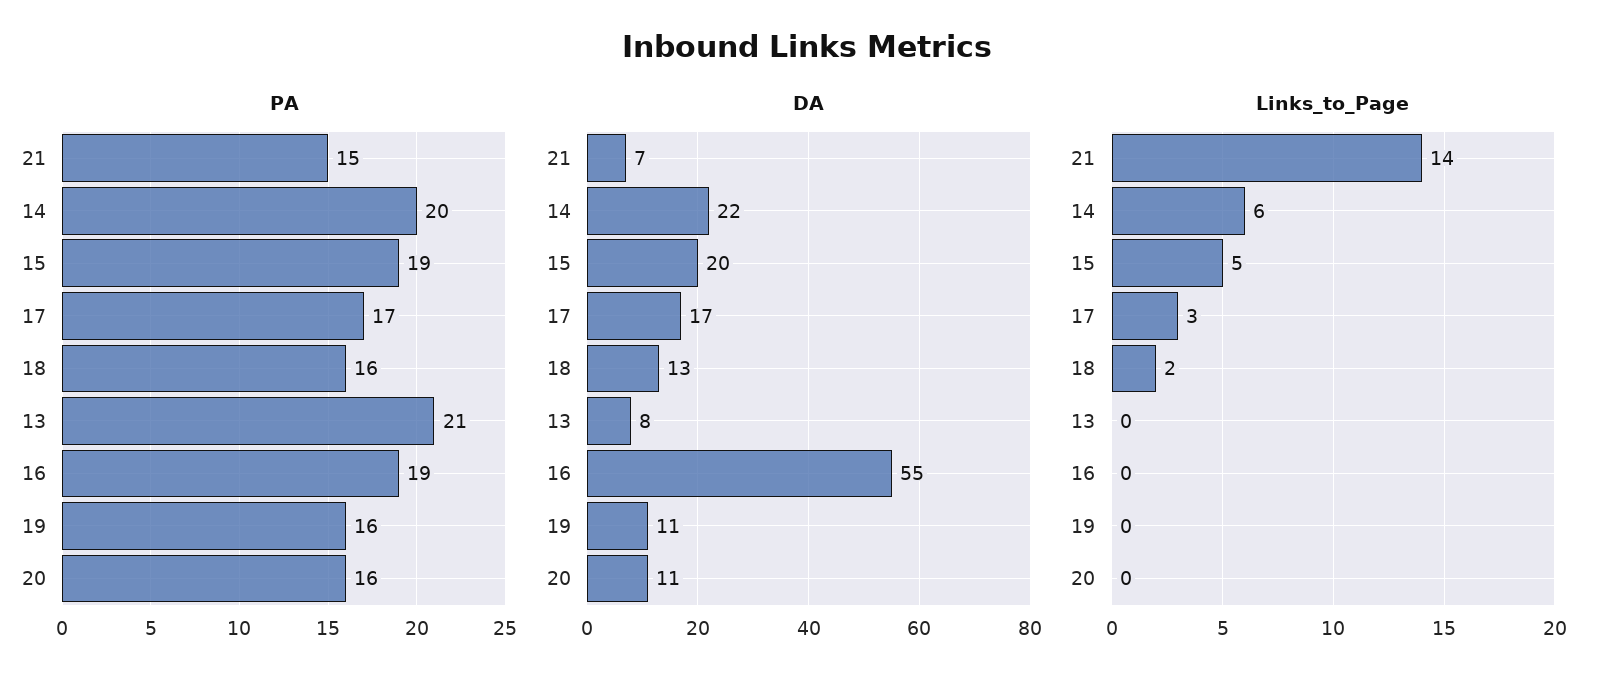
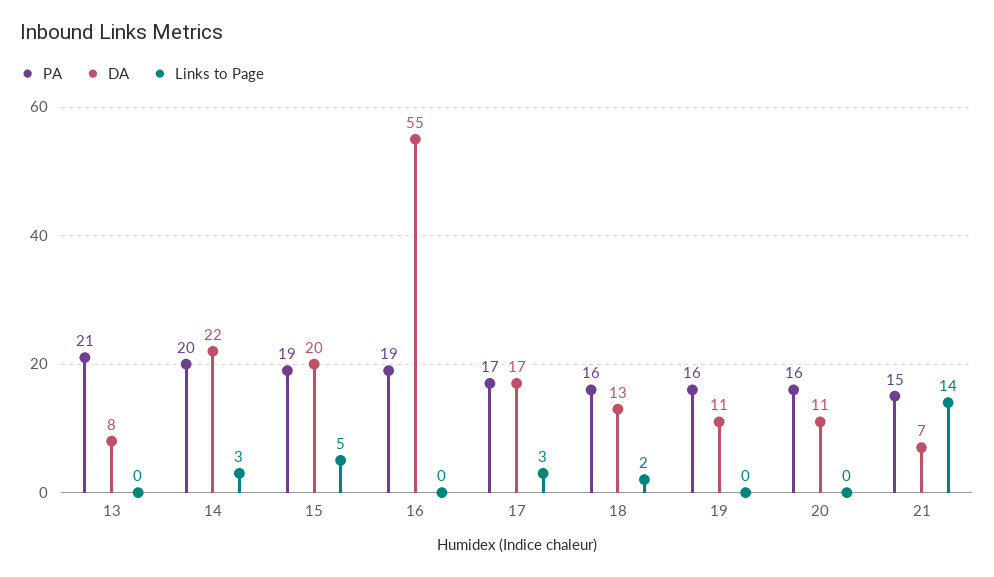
  {
    "PA": {
      "21": 15,
      "14": 20,
      "15": 19,
      "17": 17,
      "18": 16,
      "13": 21,
      "16": 19,
      "19": 16,
      "20": 16
    },
    "DA": {
      "21": 7,
      "14": 22,
      "15": 20,
      "17": 17,
      "18": 13,
      "13": 8,
      "16": 55,
      "19": 11,
      "20": 11
    },
    "Links_to_Page": {
      "21": 14,
-     "14": 6,
+     "14": 3,
      "15": 5,
      "17": 3,
      "18": 2,
      "13": 0,
      "16": 0,
      "19": 0,
      "20": 0
    }
  }

